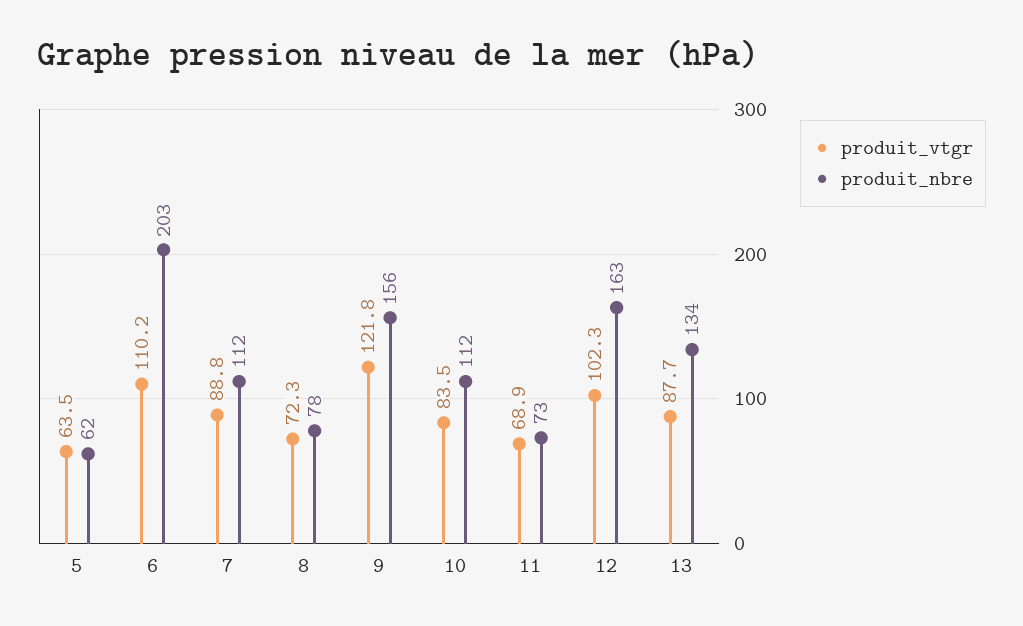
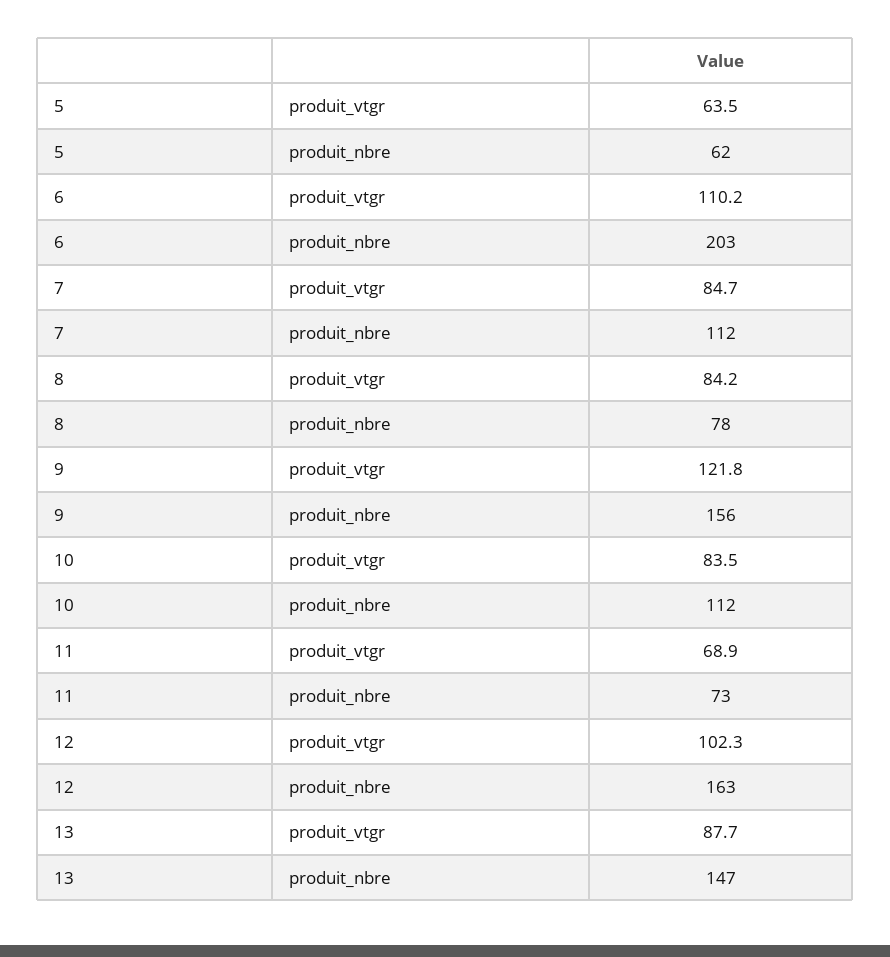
  {
    "produit_vtgr": {
      "5": 63.5,
      "6": 110.2,
-     "7": 88.8,
+     "7": 84.7,
-     "8": 72.3,
+     "8": 84.2,
      "9": 121.8,
      "10": 83.5,
      "11": 68.9,
      "12": 102.3,
      "13": 87.7
    },
    "produit_nbre": {
      "5": 62,
      "6": 203,
      "7": 112,
      "8": 78,
      "9": 156,
      "10": 112,
      "11": 73,
      "12": 163,
-     "13": 134
+     "13": 147
    }
  }

